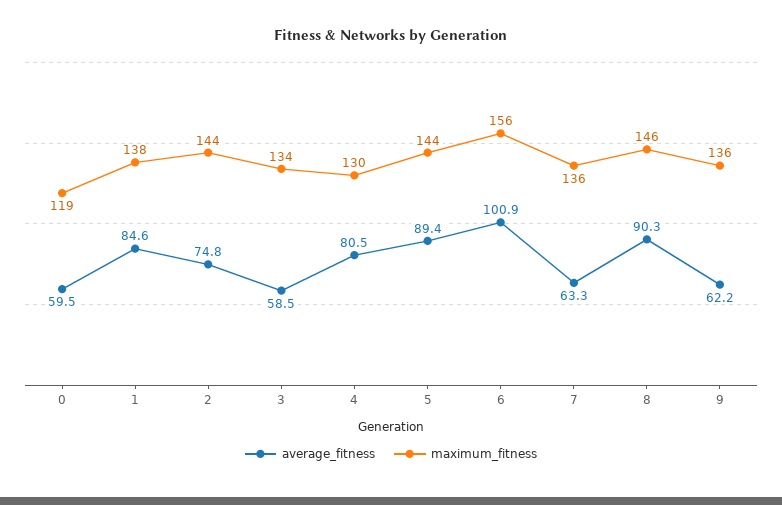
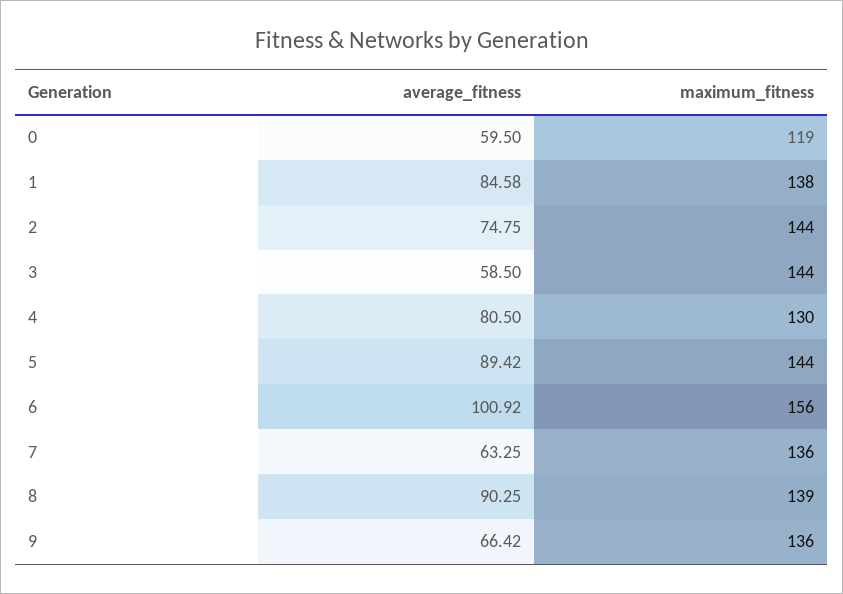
  {
    "average_fitness": {
      "0": 59.5,
      "1": 84.58,
      "2": 74.75,
      "3": 58.5,
      "4": 80.5,
      "5": 89.42,
      "6": 100.92,
      "7": 63.25,
      "8": 90.25,
-     "9": 62.2
+     "9": 66.42
    },
    "maximum_fitness": {
      "0": 119,
      "1": 138,
      "2": 144,
-     "3": 134,
+     "3": 144,
      "4": 130,
      "5": 144,
      "6": 156,
      "7": 136,
-     "8": 146,
+     "8": 139,
      "9": 136
    }
  }

